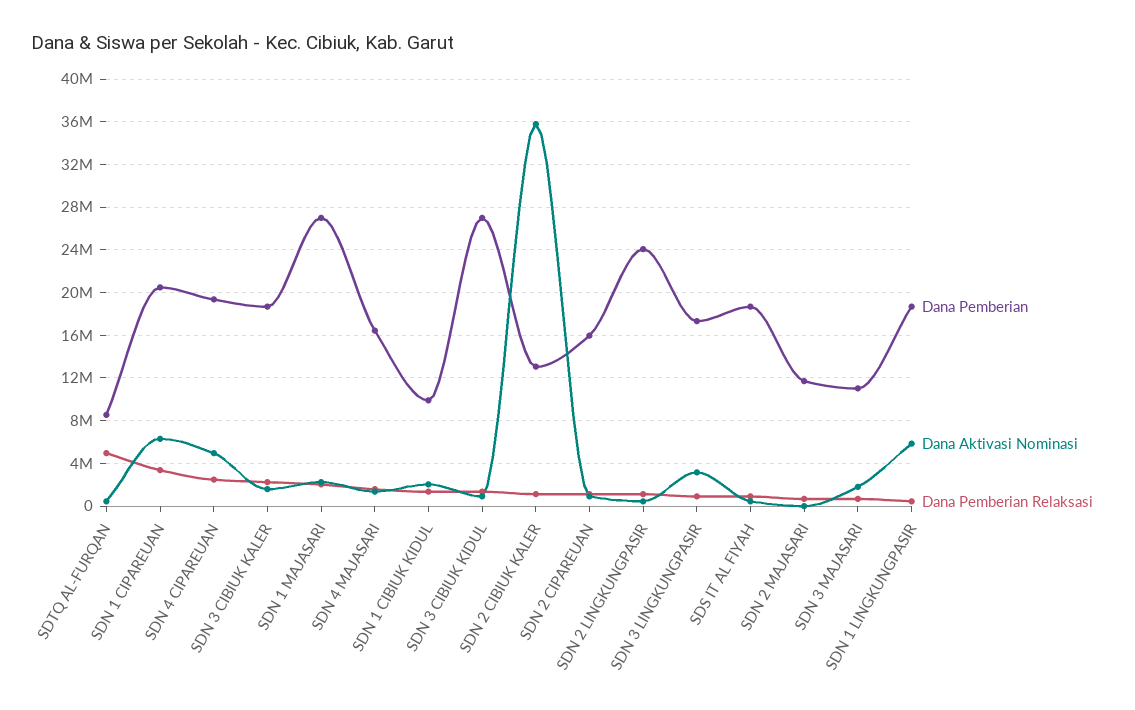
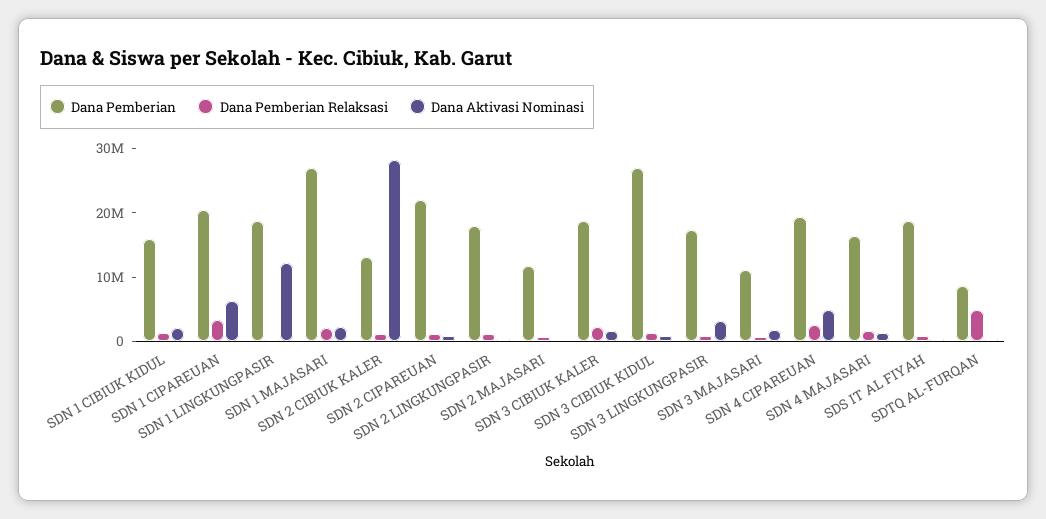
  {
    "Dana Pemberian": {
      "SDTQ AL-FURQAN": 9000000,
      "SDN 1 CIPAREUAN": 20000000,
      "SDN 4 CIPAREUAN": 19000000,
      "SDN 3 CIBIUK KALER": 19000000,
      "SDN 1 MAJASARI": 27000000,
      "SDN 4 MAJASARI": 16000000,
-     "SDN 1 CIBIUK KIDUL": 10000000,
+     "SDN 1 CIBIUK KIDUL": 16000000,
      "SDN 3 CIBIUK KIDUL": 27000000,
      "SDN 2 CIBIUK KALER": 13000000,
-     "SDN 2 CIPAREUAN": 16000000,
+     "SDN 2 CIPAREUAN": 22000000,
-     "SDN 2 LINGKUNGPASIR": 24000000,
+     "SDN 2 LINGKUNGPASIR": 18000000,
      "SDN 3 LINGKUNGPASIR": 17000000,
      "SDS IT AL FIYAH": 19000000,
      "SDN 2 MAJASARI": 12000000,
      "SDN 3 MAJASARI": 11000000,
      "SDN 1 LINGKUNGPASIR": 19000000
    },
    "Dana Aktivasi Nominasi": {
      "SDTQ AL-FURQAN": 0,
      "SDN 1 CIPAREUAN": 6000000,
      "SDN 4 CIPAREUAN": 5000000,
      "SDN 3 CIBIUK KALER": 2000000,
      "SDN 1 MAJASARI": 2000000,
      "SDN 4 MAJASARI": 1000000,
      "SDN 1 CIBIUK KIDUL": 2000000,
      "SDN 3 CIBIUK KIDUL": 1000000,
-     "SDN 2 CIBIUK KALER": 36000000,
+     "SDN 2 CIBIUK KALER": 28000000,
      "SDN 2 CIPAREUAN": 1000000,
      "SDN 2 LINGKUNGPASIR": 0,
      "SDN 3 LINGKUNGPASIR": 3000000,
      "SDS IT AL FIYAH": 0,
      "SDN 2 MAJASARI": 0,
      "SDN 3 MAJASARI": 2000000,
-     "SDN 1 LINGKUNGPASIR": 6000000
+     "SDN 1 LINGKUNGPASIR": 12000000
    },
    "Dana Pemberian Relaksasi": {
      "SDTQ AL-FURQAN": 5000000,
      "SDN 1 CIPAREUAN": 3000000,
      "SDN 4 CIPAREUAN": 2000000,
      "SDN 3 CIBIUK KALER": 2000000,
      "SDN 1 MAJASARI": 2000000,
      "SDN 4 MAJASARI": 2000000,
      "SDN 1 CIBIUK KIDUL": 1000000,
      "SDN 3 CIBIUK KIDUL": 1000000,
      "SDN 2 CIBIUK KALER": 1000000,
      "SDN 2 CIPAREUAN": 1000000,
      "SDN 2 LINGKUNGPASIR": 1000000,
      "SDN 3 LINGKUNGPASIR": 1000000,
      "SDS IT AL FIYAH": 1000000,
      "SDN 2 MAJASARI": 1000000,
      "SDN 3 MAJASARI": 1000000,
      "SDN 1 LINGKUNGPASIR": 0
    }
  }

